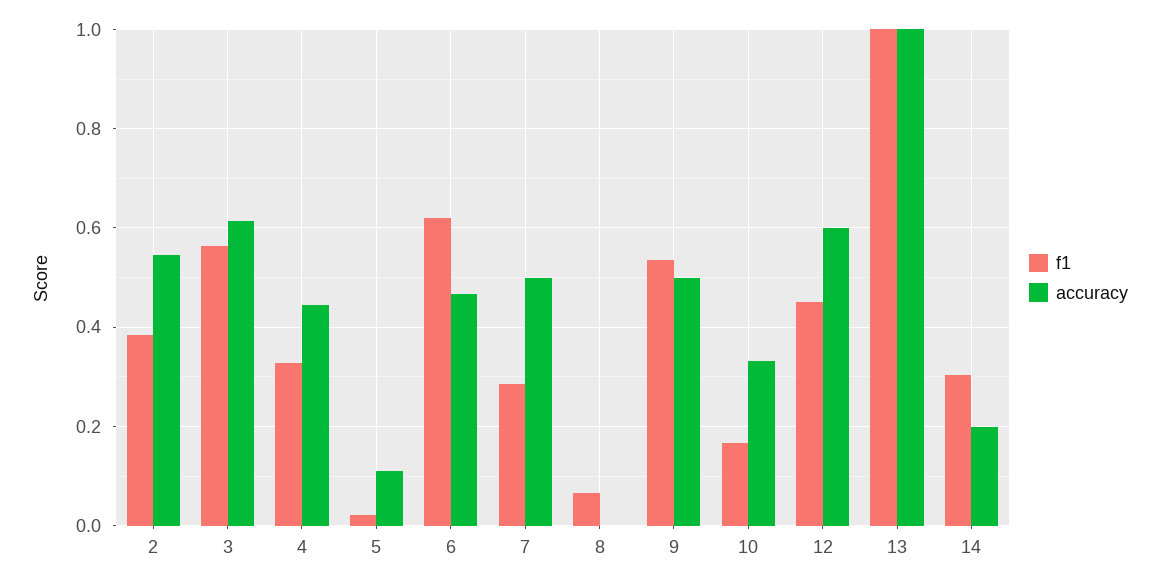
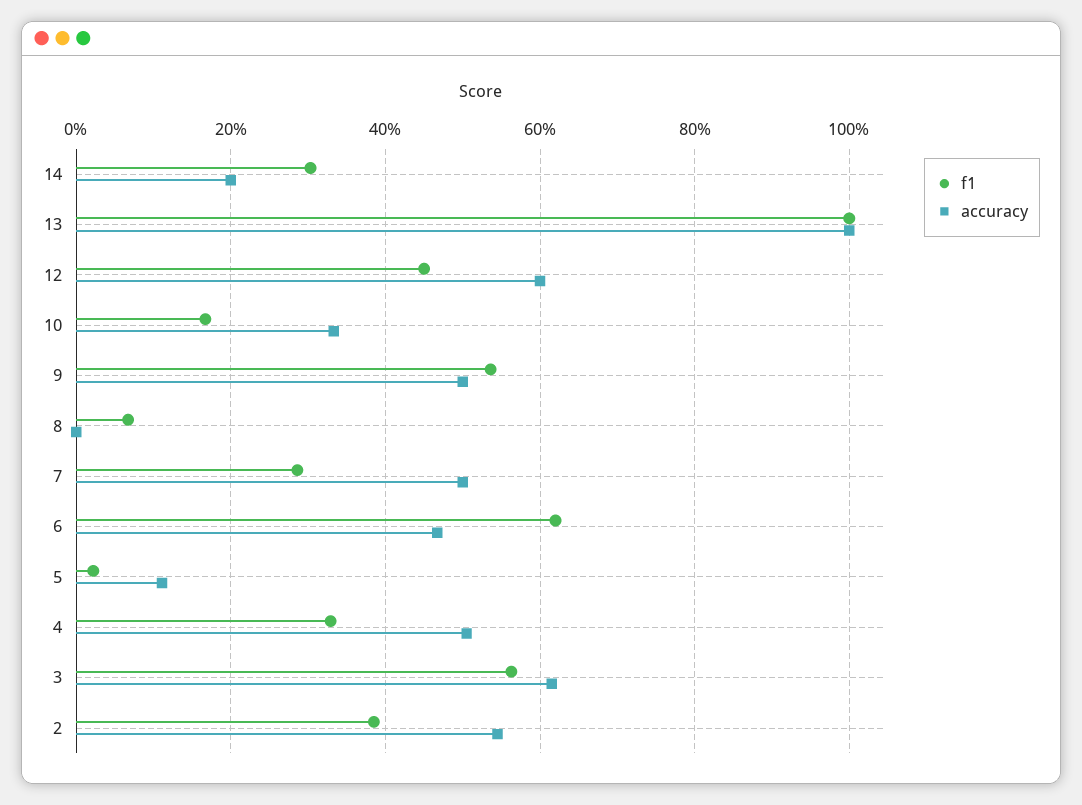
  {
    "f1": {
      "2": 0.38,
      "3": 0.56,
      "4": 0.32,
      "5": 0.02,
      "6": 0.62,
      "7": 0.28,
      "8": 0.06,
      "9": 0.54,
      "10": 0.16,
      "12": 0.46,
      "13": 1,
      "14": 0.3
    },
    "accuracy": {
      "2": 0.54,
      "3": 0.62,
-     "4": 0.44,
+     "4": 0.5,
      "5": 0.12,
      "6": 0.46,
      "7": 0.5,
      "8": 0,
      "9": 0.5,
      "10": 0.34,
      "12": 0.6,
      "13": 1,
      "14": 0.2
    }
  }

